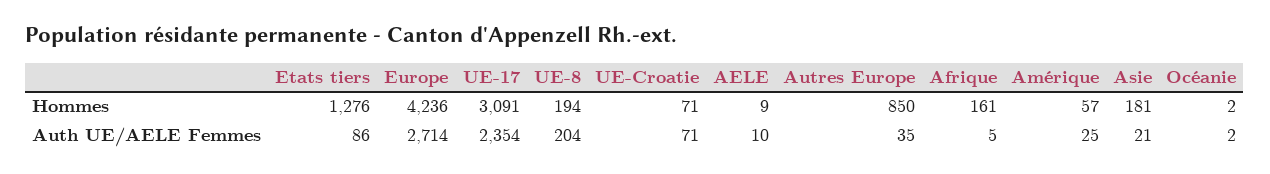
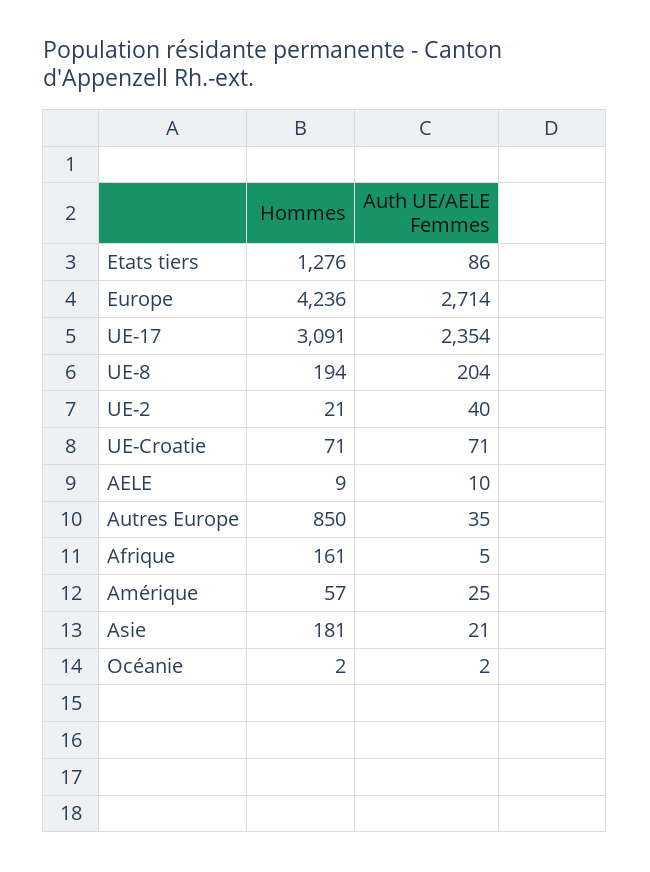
  {
    "Etats tiers": {
      "Hommes": 1276,
      "Auth UE/AELE Femmes": 86
    },
    "Europe": {
      "Hommes": 4236,
      "Auth UE/AELE Femmes": 2714
    },
    "UE-17": {
      "Hommes": 3091,
      "Auth UE/AELE Femmes": 2354
    },
    "UE-8": {
      "Hommes": 194,
      "Auth UE/AELE Femmes": 204
    },
    "UE-Croatie": {
      "Hommes": 71,
      "Auth UE/AELE Femmes": 71
    },
    "AELE": {
      "Hommes": 9,
      "Auth UE/AELE Femmes": 10
    },
    "Autres Europe": {
      "Hommes": 850,
      "Auth UE/AELE Femmes": 35
    },
    "Afrique": {
      "Hommes": 161,
      "Auth UE/AELE Femmes": 5
    },
    "Amérique": {
      "Hommes": 57,
      "Auth UE/AELE Femmes": 25
    },
    "Asie": {
      "Hommes": 181,
      "Auth UE/AELE Femmes": 21
    },
    "Océanie": {
      "Hommes": 2,
      "Auth UE/AELE Femmes": 2
-   }
+   },
+   "UE-2": {
+     "Hommes": 21,
+     "Auth UE/AELE Femmes": 40
+   }
  }

